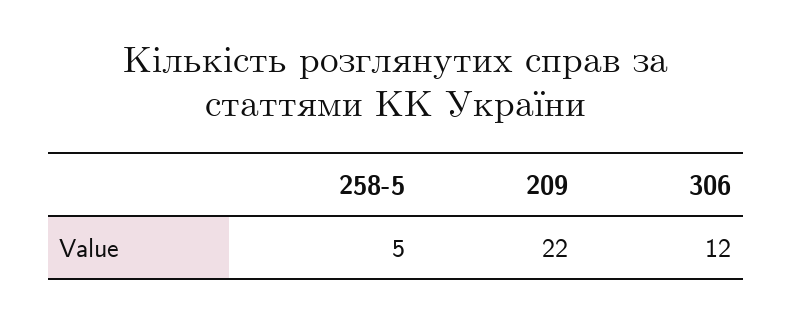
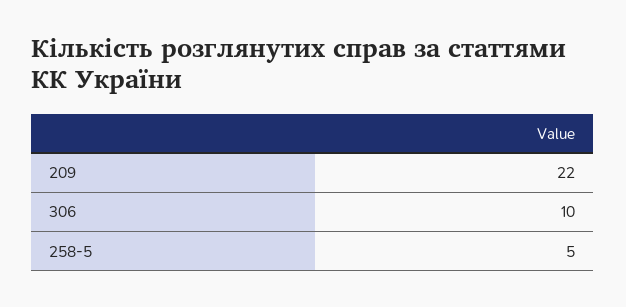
  {
    "258-5": 5,
    "209": 22,
-   "306": 12
+   "306": 10
  }

